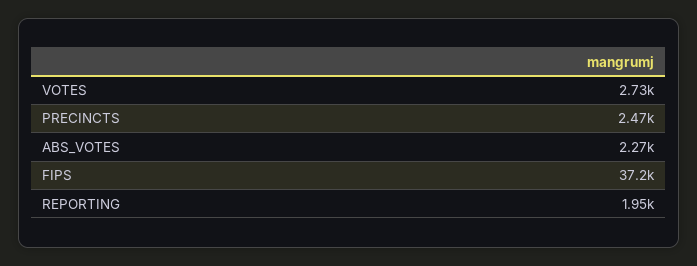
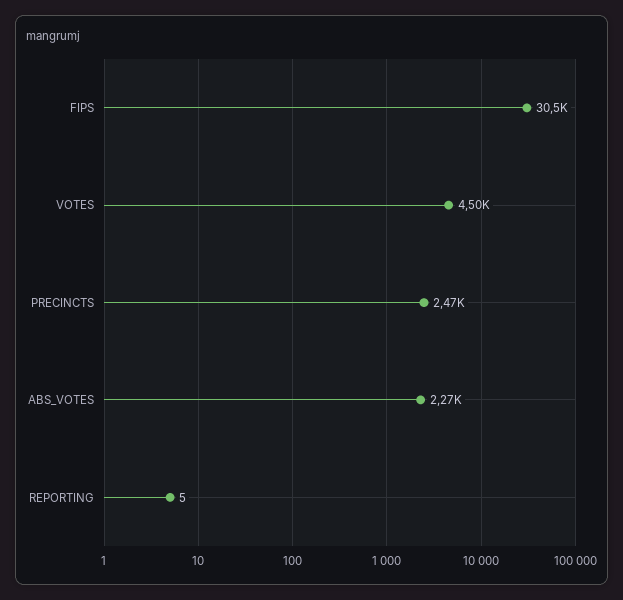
  {
-   "VOTES": 2730,
+   "VOTES": 4500,
    "PRECINCTS": 2470,
    "ABS_VOTES": 2270,
-   "FIPS": 37200,
+   "FIPS": 30500,
-   "REPORTING": 1950
+   "REPORTING": 5
  }

